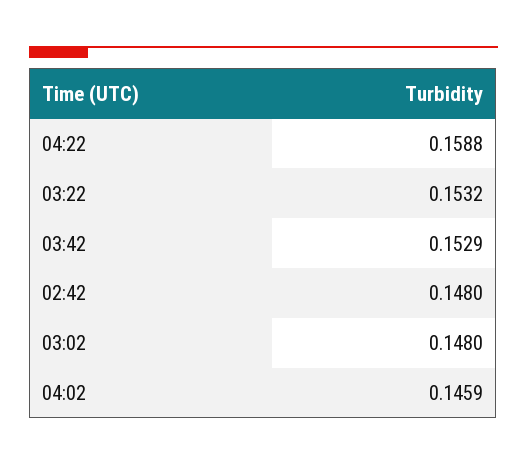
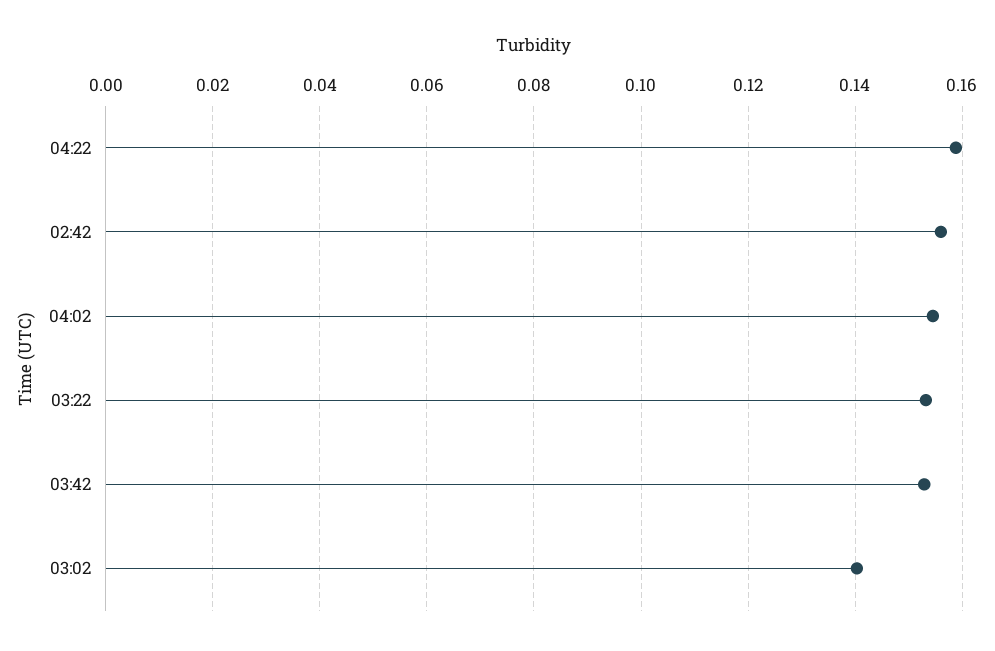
  {
    "04:22": 0.1588,
    "03:22": 0.1532,
    "03:42": 0.1529,
-   "02:42": 0.148,
+   "02:42": 0.156,
-   "03:02": 0.148,
+   "03:02": 0.14,
-   "04:02": 0.1459
+   "04:02": 0.154
  }

